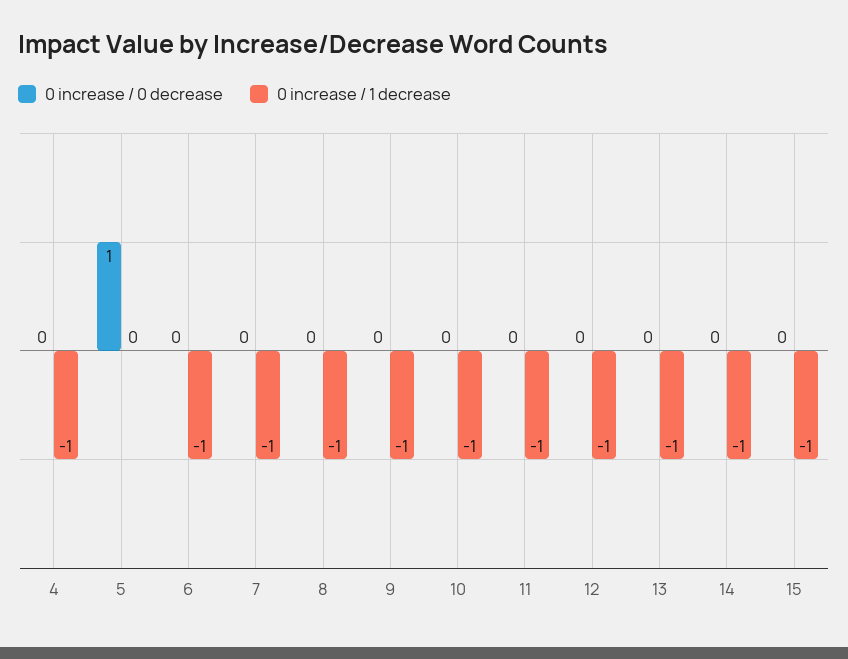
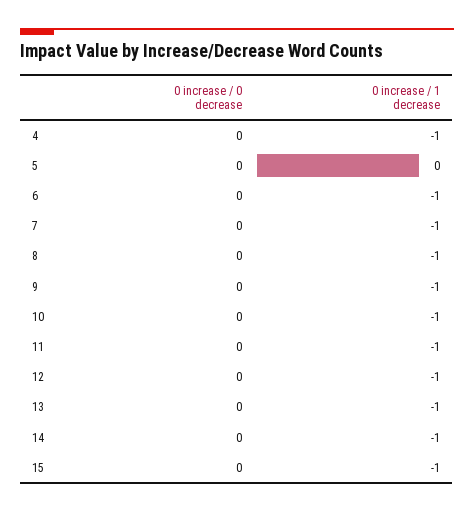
  {
    "0 increase / 0 decrease": {
      "4": 0,
-     "5": 1,
+     "5": 0,
      "6": 0,
      "7": 0,
      "8": 0,
      "9": 0,
      "10": 0,
      "11": 0,
      "12": 0,
      "13": 0,
      "14": 0,
      "15": 0
    },
    "0 increase / 1 decrease": {
      "4": -1,
      "5": 0,
      "6": -1,
      "7": -1,
      "8": -1,
      "9": -1,
      "10": -1,
      "11": -1,
      "12": -1,
      "13": -1,
      "14": -1,
      "15": -1
    }
  }

